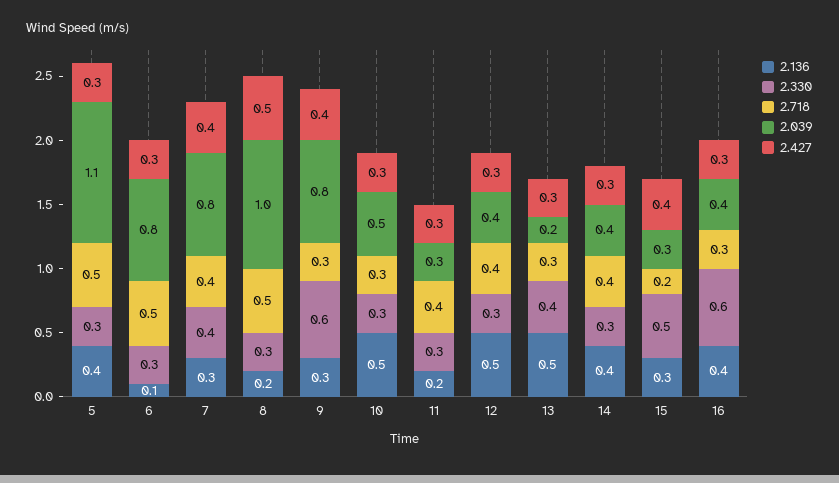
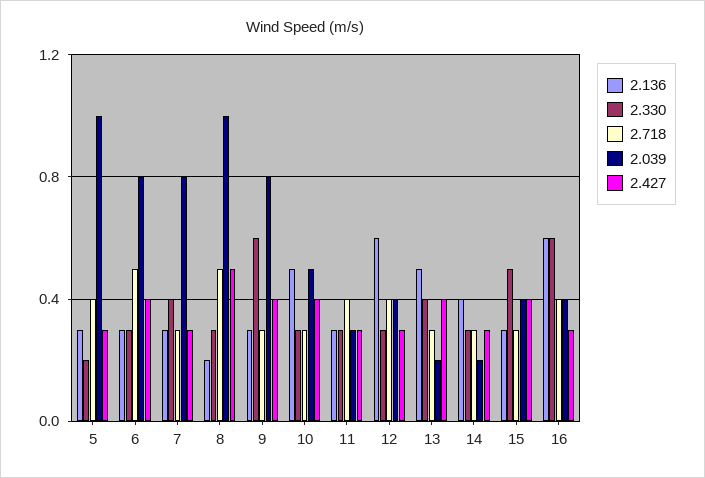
  {
    "2.136": {
-     "5": 0.4,
+     "5": 0.3,
-     "6": 0.1,
+     "6": 0.3,
      "7": 0.3,
      "8": 0.2,
      "9": 0.3,
      "10": 0.5,
-     "11": 0.2,
+     "11": 0.3,
-     "12": 0.5,
+     "12": 0.6,
      "13": 0.5,
      "14": 0.4,
      "15": 0.3,
-     "16": 0.4
+     "16": 0.6
    },
    "2.330": {
-     "5": 0.3,
+     "5": 0.2,
      "6": 0.3,
      "7": 0.4,
      "8": 0.3,
      "9": 0.6,
      "10": 0.3,
      "11": 0.3,
      "12": 0.3,
      "13": 0.4,
      "14": 0.3,
      "15": 0.5,
      "16": 0.6
    },
    "2.718": {
-     "5": 0.5,
+     "5": 0.4,
      "6": 0.5,
-     "7": 0.4,
+     "7": 0.3,
      "8": 0.5,
      "9": 0.3,
      "10": 0.3,
      "11": 0.4,
      "12": 0.4,
      "13": 0.3,
-     "14": 0.4,
+     "14": 0.3,
-     "15": 0.2,
+     "15": 0.3,
-     "16": 0.3
+     "16": 0.4
    },
    "2.039": {
-     "5": 1.1,
+     "5": 1,
      "6": 0.8,
      "7": 0.8,
      "8": 1,
      "9": 0.8,
      "10": 0.5,
      "11": 0.3,
      "12": 0.4,
      "13": 0.2,
-     "14": 0.4,
+     "14": 0.2,
-     "15": 0.3,
+     "15": 0.4,
      "16": 0.4
    },
    "2.427": {
      "5": 0.3,
-     "6": 0.3,
+     "6": 0.4,
-     "7": 0.4,
+     "7": 0.3,
      "8": 0.5,
      "9": 0.4,
-     "10": 0.3,
+     "10": 0.4,
      "11": 0.3,
      "12": 0.3,
-     "13": 0.3,
+     "13": 0.4,
      "14": 0.3,
      "15": 0.4,
      "16": 0.3
    }
  }

